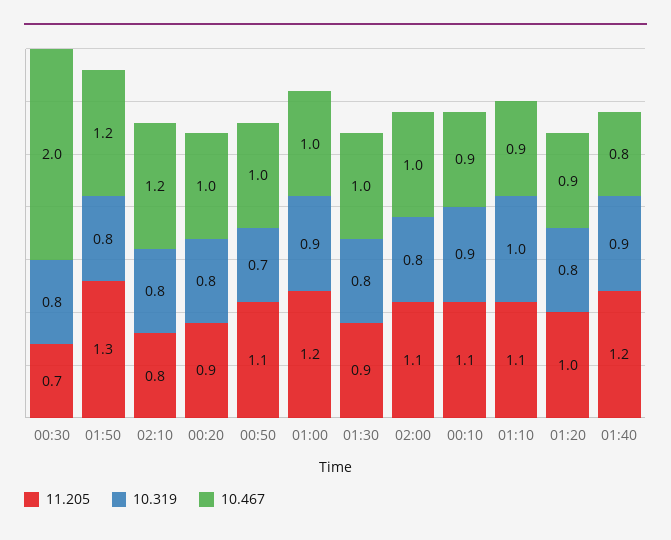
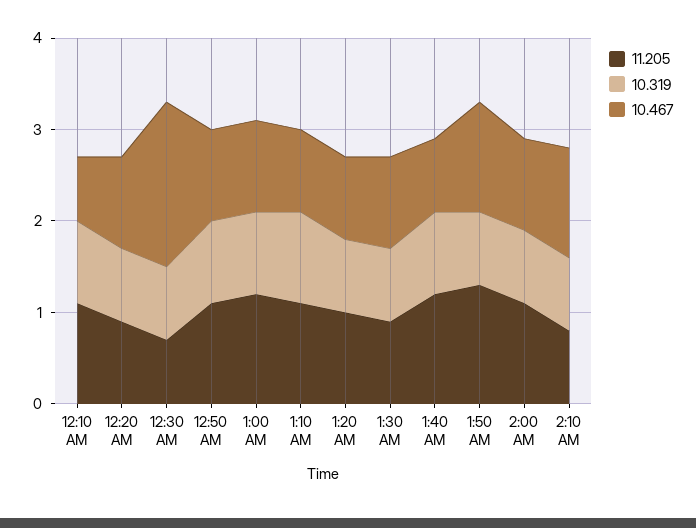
  {
    "11.205": {
      "00:30": 0.7,
      "01:50": 1.3,
      "02:10": 0.8,
      "00:20": 0.9,
      "00:50": 1.1,
      "01:00": 1.2,
      "01:30": 0.9,
      "02:00": 1.1,
      "00:10": 1.1,
      "01:10": 1.1,
      "01:20": 1,
      "01:40": 1.2
    },
    "10.319": {
      "00:30": 0.8,
      "01:50": 0.8,
      "02:10": 0.8,
      "00:20": 0.8,
-     "00:50": 0.7,
+     "00:50": 0.9,
      "01:00": 0.9,
      "01:30": 0.8,
      "02:00": 0.8,
      "00:10": 0.9,
      "01:10": 1,
      "01:20": 0.8,
      "01:40": 0.9
    },
    "10.467": {
-     "00:30": 2,
+     "00:30": 1.8,
      "01:50": 1.2,
      "02:10": 1.2,
      "00:20": 1,
      "00:50": 1,
      "01:00": 1,
      "01:30": 1,
      "02:00": 1,
-     "00:10": 0.9,
+     "00:10": 0.7,
      "01:10": 0.9,
      "01:20": 0.9,
      "01:40": 0.8
    }
  }

